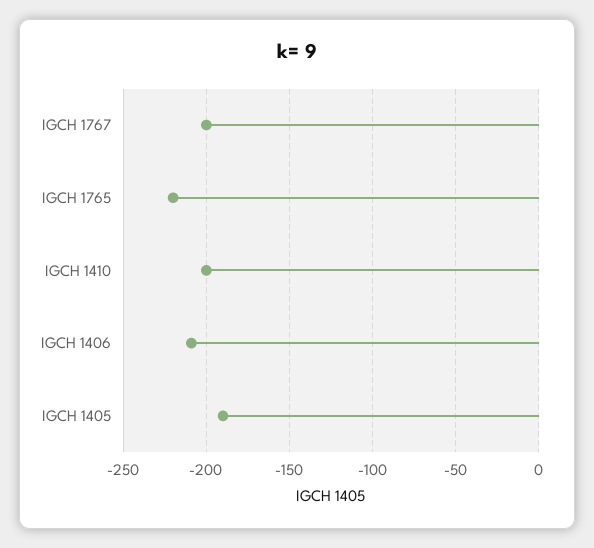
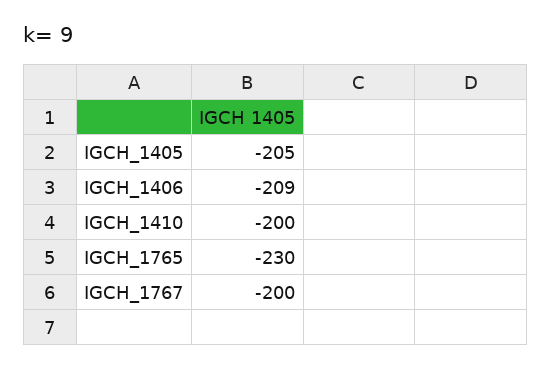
  {
    "IGCH 1767": -200,
-   "IGCH 1765": -220,
+   "IGCH 1765": -230,
    "IGCH 1410": -200,
    "IGCH 1406": -209,
-   "IGCH 1405": -190
+   "IGCH 1405": -205
  }

